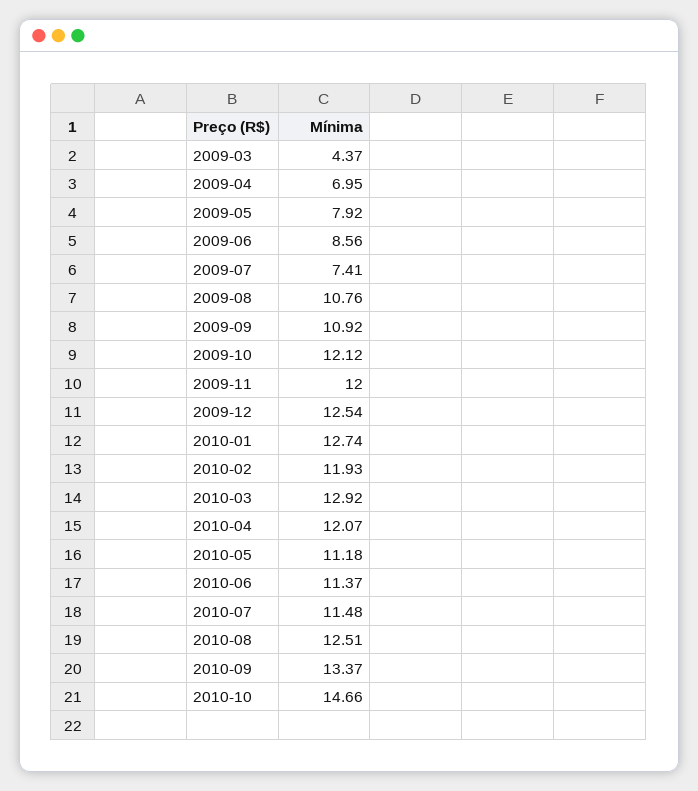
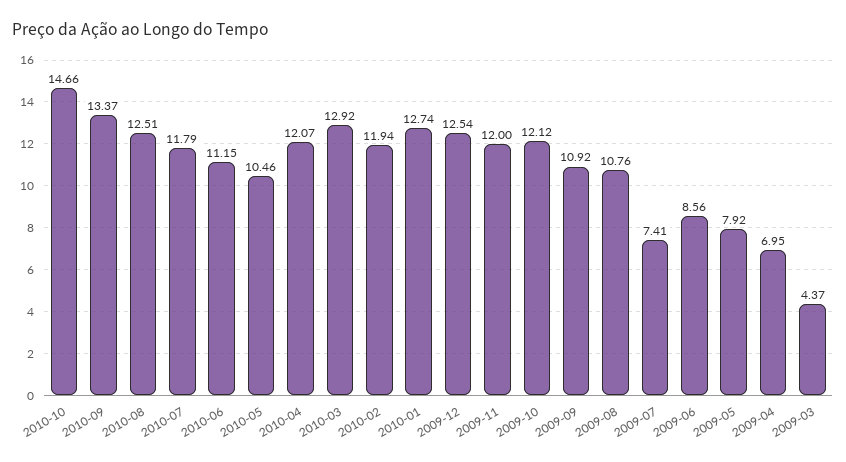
  {
    "2009-03": 4.37,
    "2009-04": 6.95,
    "2009-05": 7.92,
    "2009-06": 8.56,
    "2009-07": 7.41,
    "2009-08": 10.76,
    "2009-09": 10.92,
    "2009-10": 12.12,
    "2009-11": 12,
    "2009-12": 12.54,
    "2010-01": 12.74,
-   "2010-02": 11.93,
+   "2010-02": 11.94,
    "2010-03": 12.92,
    "2010-04": 12.07,
-   "2010-05": 11.18,
+   "2010-05": 10.46,
-   "2010-06": 11.37,
+   "2010-06": 11.15,
-   "2010-07": 11.48,
+   "2010-07": 11.79,
    "2010-08": 12.51,
    "2010-09": 13.37,
    "2010-10": 14.66
  }

